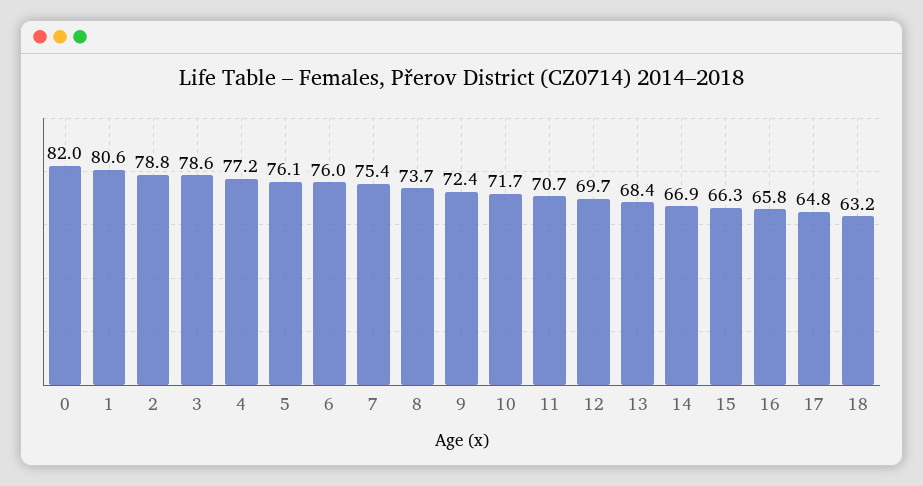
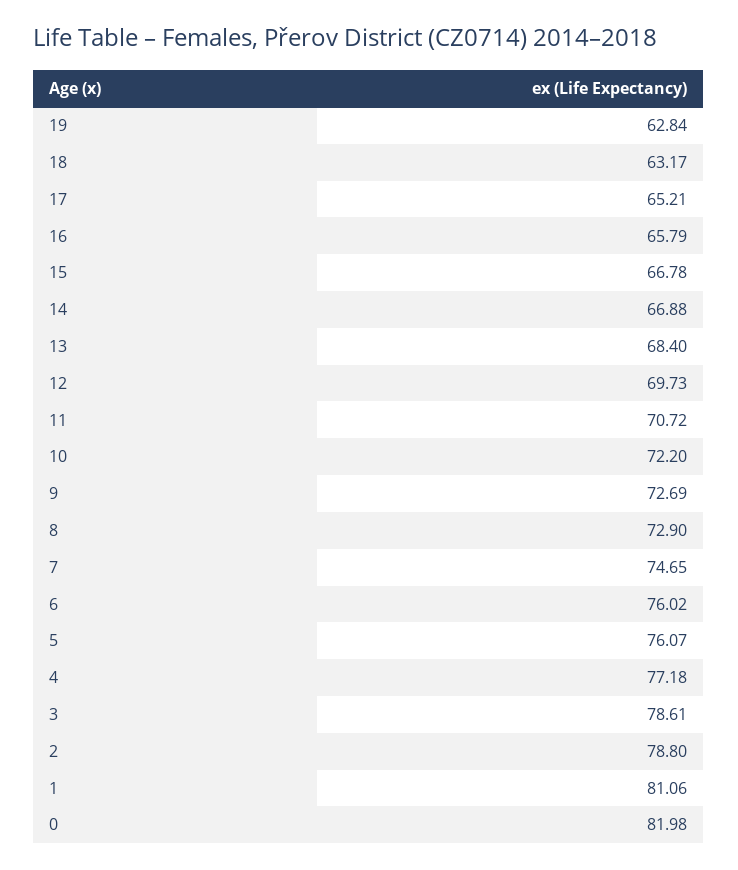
  {
    "0": 81.98,
-   "1": 80.6,
+   "1": 81.06,
    "2": 78.8,
    "3": 78.61,
    "4": 77.18,
    "5": 76.07,
    "6": 76.02,
-   "7": 75.4,
+   "7": 74.65,
-   "8": 73.7,
+   "8": 72.9,
-   "9": 72.4,
+   "9": 72.69,
-   "10": 71.7,
+   "10": 72.2,
    "11": 70.72,
    "12": 69.73,
    "13": 68.4,
    "14": 66.88,
-   "15": 66.3,
+   "15": 66.78,
    "16": 65.79,
-   "17": 64.8,
+   "17": 65.21,
-   "18": 63.17
+   "18": 63.17,
+   "19": 62.84
  }

